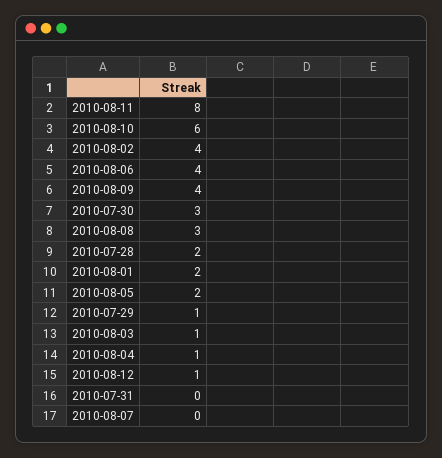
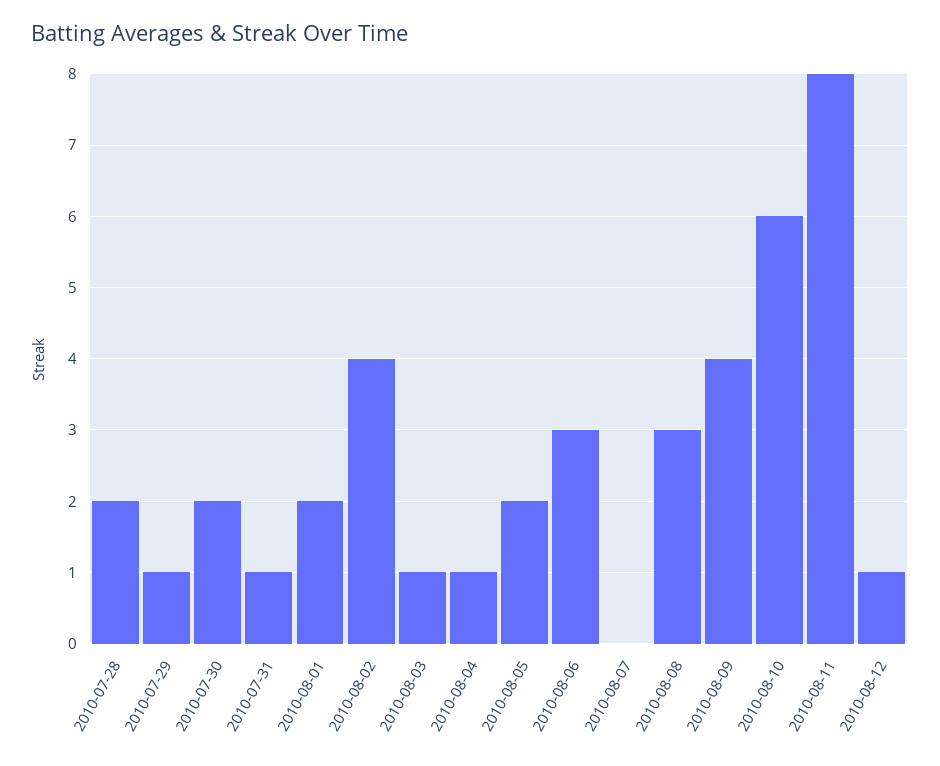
  {
    "2010-08-11": 8,
    "2010-08-10": 6,
    "2010-08-02": 4,
-   "2010-08-06": 4,
+   "2010-08-06": 3,
    "2010-08-09": 4,
-   "2010-07-30": 3,
+   "2010-07-30": 2,
    "2010-08-08": 3,
    "2010-07-28": 2,
    "2010-08-01": 2,
    "2010-08-05": 2,
    "2010-07-29": 1,
    "2010-08-03": 1,
    "2010-08-04": 1,
    "2010-08-12": 1,
-   "2010-07-31": 0,
+   "2010-07-31": 1,
    "2010-08-07": 0
  }

